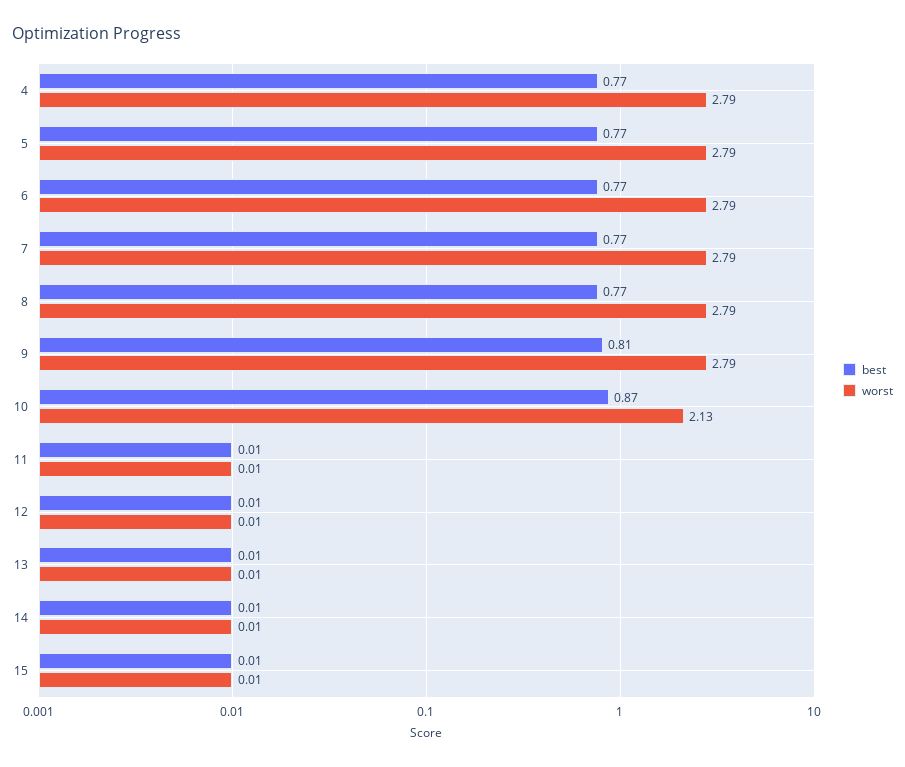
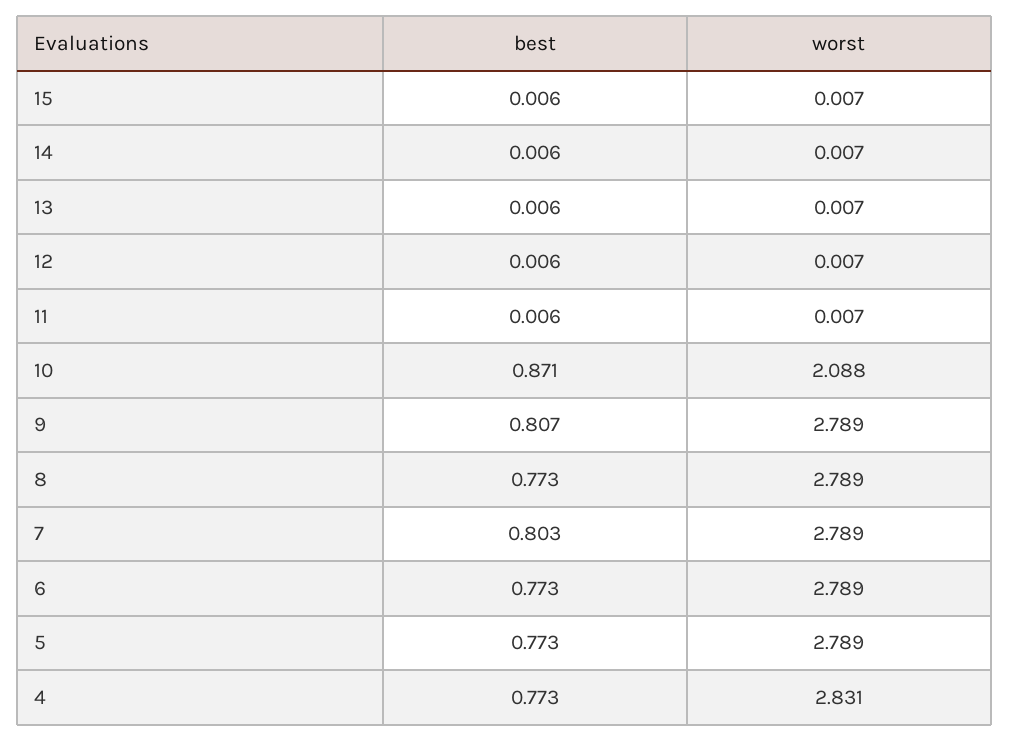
  {
    "best": {
      "4": 0.773,
      "5": 0.773,
      "6": 0.773,
-     "7": 0.77,
+     "7": 0.803,
      "8": 0.773,
      "9": 0.807,
      "10": 0.871,
      "11": 0.006,
      "12": 0.006,
      "13": 0.006,
      "14": 0.006,
      "15": 0.006
    },
    "worst": {
-     "4": 2.79,
+     "4": 2.831,
      "5": 2.789,
      "6": 2.789,
      "7": 2.789,
      "8": 2.789,
      "9": 2.789,
-     "10": 2.13,
+     "10": 2.088,
      "11": 0.007,
      "12": 0.007,
      "13": 0.007,
      "14": 0.007,
      "15": 0.007
    }
  }

